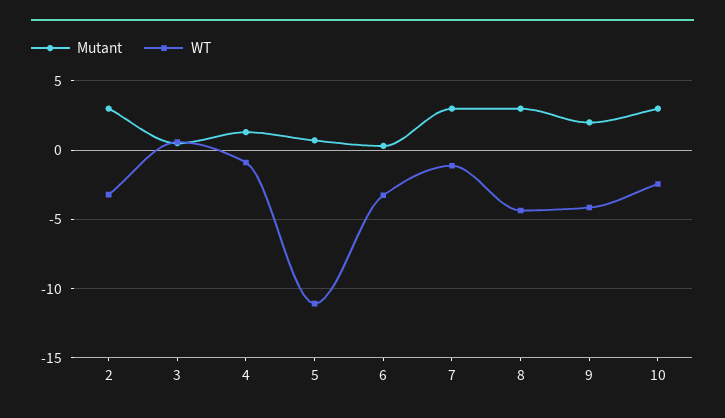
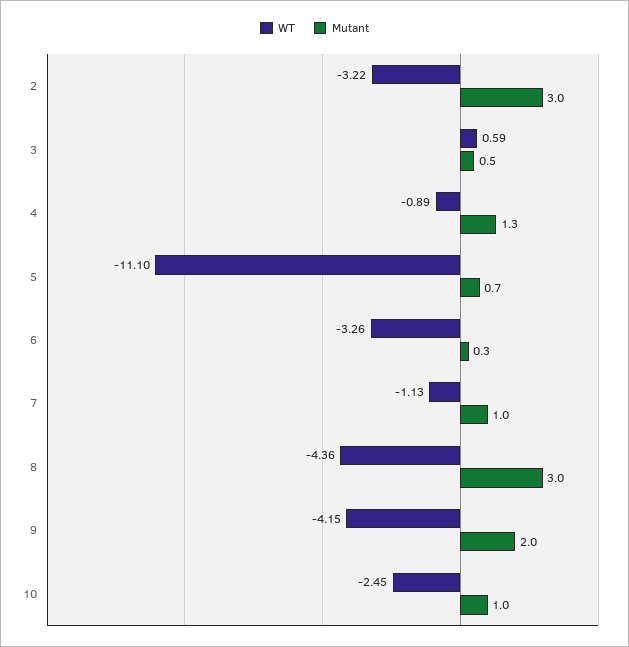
  {
    "Mutant": {
      "2": 3,
      "3": 0.5,
      "4": 1.3,
      "5": 0.7,
      "6": 0.3,
-     "7": 3,
+     "7": 1,
      "8": 3,
      "9": 2,
-     "10": 3
+     "10": 1
    },
    "WT": {
      "2": -3.22,
      "3": 0.59,
      "4": -0.89,
      "5": -11.1,
      "6": -3.26,
      "7": -1.13,
      "8": -4.36,
      "9": -4.15,
      "10": -2.45
    }
  }

